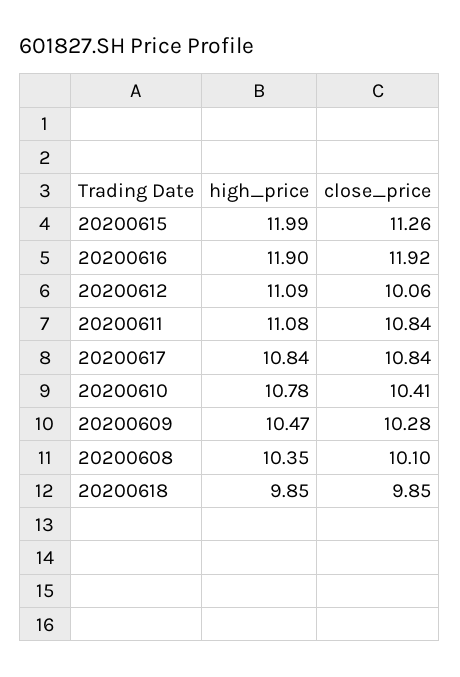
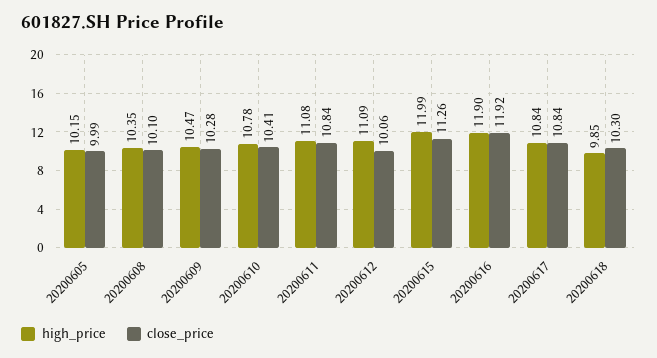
  {
    "high_price": {
      "20200615": 11.99,
      "20200616": 11.9,
      "20200612": 11.09,
      "20200611": 11.08,
      "20200617": 10.84,
      "20200610": 10.78,
      "20200609": 10.47,
      "20200608": 10.35,
-     "20200618": 9.85
+     "20200618": 9.85,
+     "20200605": 10.15
    },
    "close_price": {
      "20200615": 11.26,
      "20200616": 11.92,
      "20200612": 10.06,
      "20200611": 10.84,
      "20200617": 10.84,
      "20200610": 10.41,
      "20200609": 10.28,
      "20200608": 10.1,
-     "20200618": 9.85
+     "20200618": 10.3,
+     "20200605": 9.99
    }
  }

